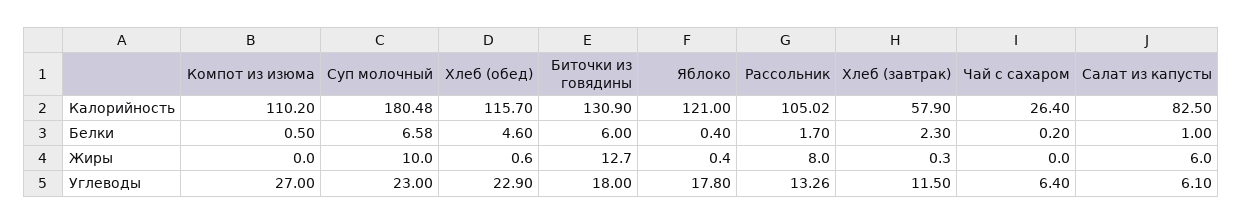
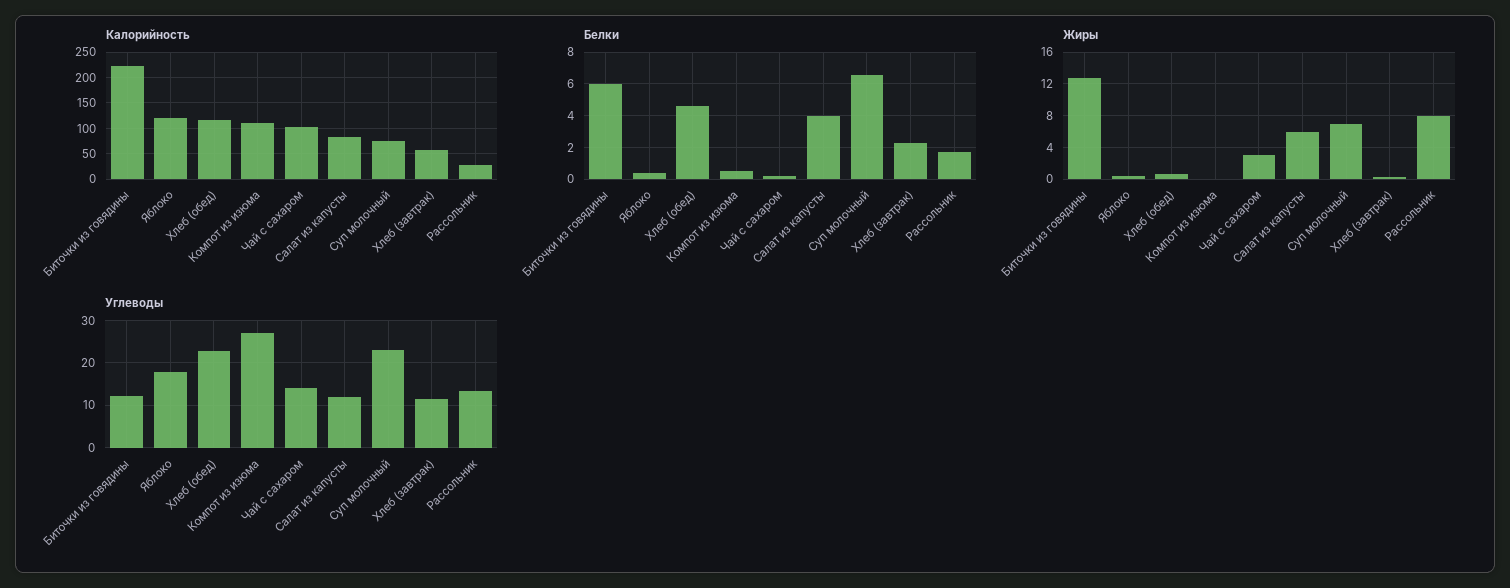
  {
    "Калорийность": {
      "Компот из изюма": 110.2,
-     "Суп молочный": 180.48,
+     "Суп молочный": 75,
      "Хлеб (обед)": 115.7,
-     "Биточки из говядины": 130.9,
+     "Биточки из говядины": 225,
      "Яблоко": 121,
-     "Рассольник": 105.02,
+     "Рассольник": 25,
      "Хлеб (завтрак)": 57.9,
-     "Чай с сахаром": 26.4,
+     "Чай с сахаром": 100,
      "Салат из капусты": 82.5
    },
    "Белки": {
      "Компот из изюма": 0.5,
      "Суп молочный": 6.58,
      "Хлеб (обед)": 4.6,
      "Биточки из говядины": 6,
      "Яблоко": 0.4,
      "Рассольник": 1.7,
      "Хлеб (завтрак)": 2.3,
      "Чай с сахаром": 0.2,
-     "Салат из капусты": 1
+     "Салат из капусты": 4
    },
    "Жиры": {
      "Компот из изюма": 0,
-     "Суп молочный": 10,
+     "Суп молочный": 7,
      "Хлеб (обед)": 0.6,
      "Биточки из говядины": 12.7,
      "Яблоко": 0.4,
      "Рассольник": 8,
      "Хлеб (завтрак)": 0.3,
-     "Чай с сахаром": 0,
+     "Чай с сахаром": 3,
      "Салат из капусты": 6
    },
    "Углеводы": {
      "Компот из изюма": 27,
      "Суп молочный": 23,
      "Хлеб (обед)": 22.9,
-     "Биточки из говядины": 18,
+     "Биточки из говядины": 12,
      "Яблоко": 17.8,
      "Рассольник": 13.26,
      "Хлеб (завтрак)": 11.5,
-     "Чай с сахаром": 6.4,
+     "Чай с сахаром": 14,
-     "Салат из капусты": 6.1
+     "Салат из капусты": 12
    }
  }

